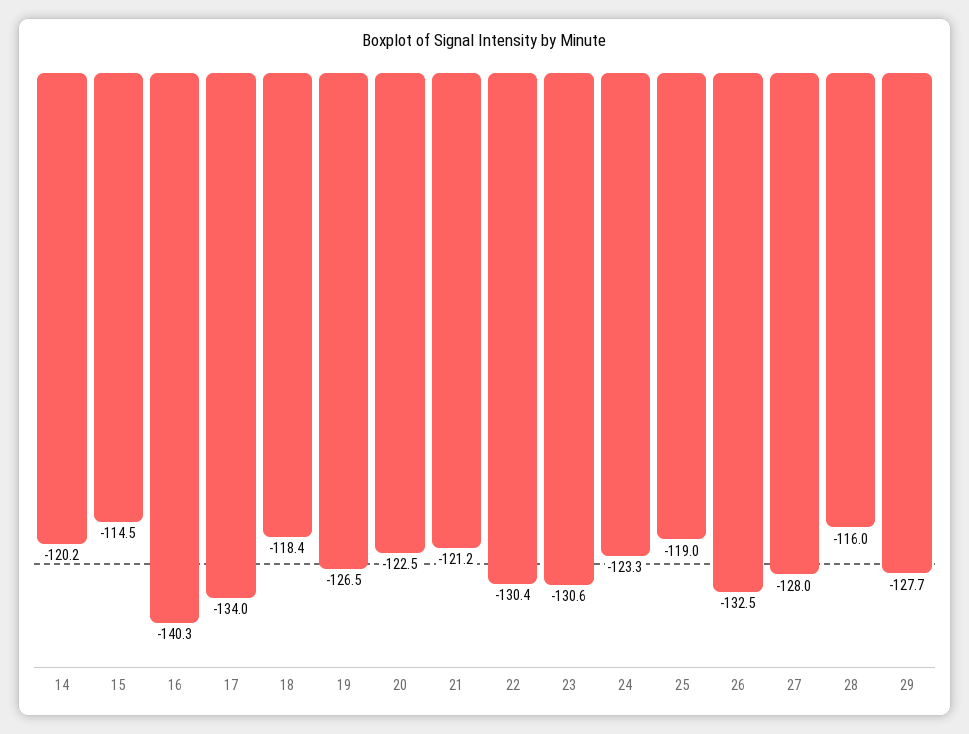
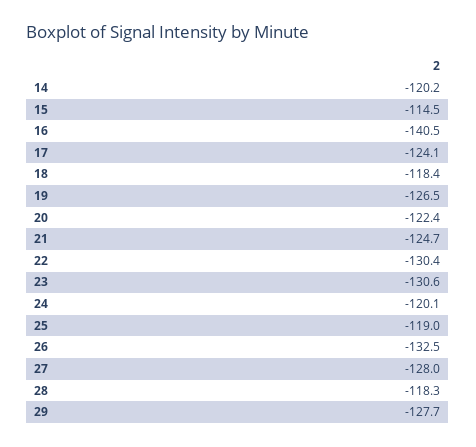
  {
    "14": -120.2,
    "15": -114.5,
-   "16": -140.3,
+   "16": -140.5,
-   "17": -134,
+   "17": -124.1,
    "18": -118.4,
    "19": -126.5,
-   "20": -122.5,
+   "20": -122.4,
-   "21": -121.2,
+   "21": -124.7,
    "22": -130.4,
    "23": -130.6,
-   "24": -123.3,
+   "24": -120.1,
    "25": -119,
    "26": -132.5,
    "27": -128,
-   "28": -116,
+   "28": -118.3,
    "29": -127.7
  }

